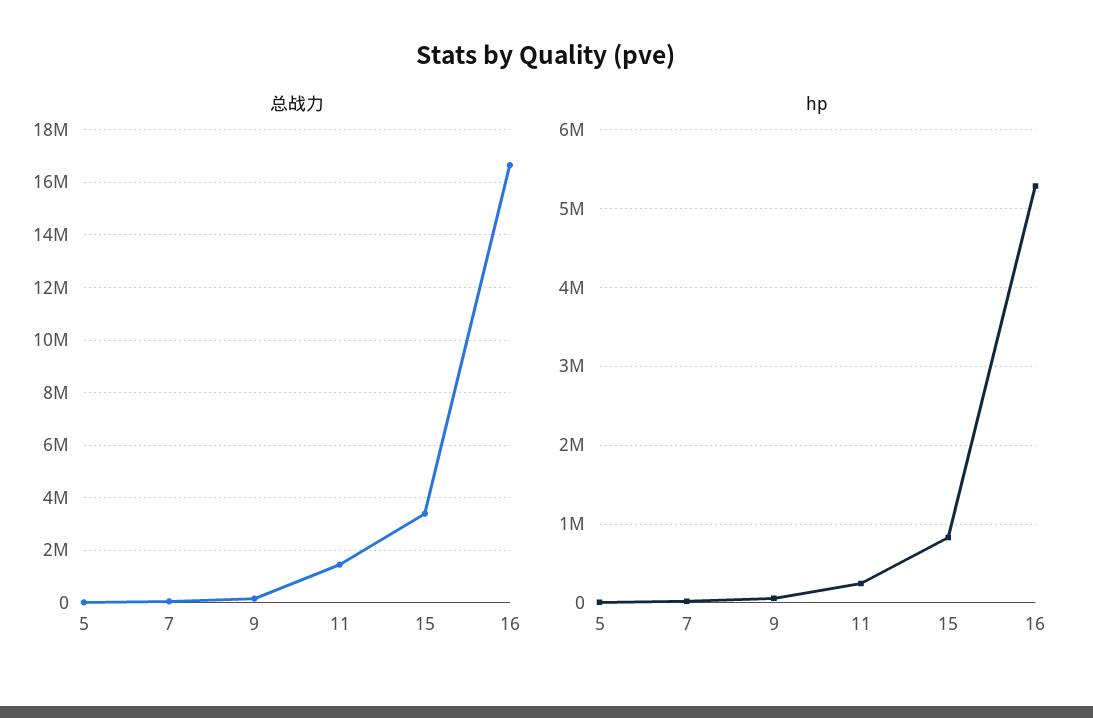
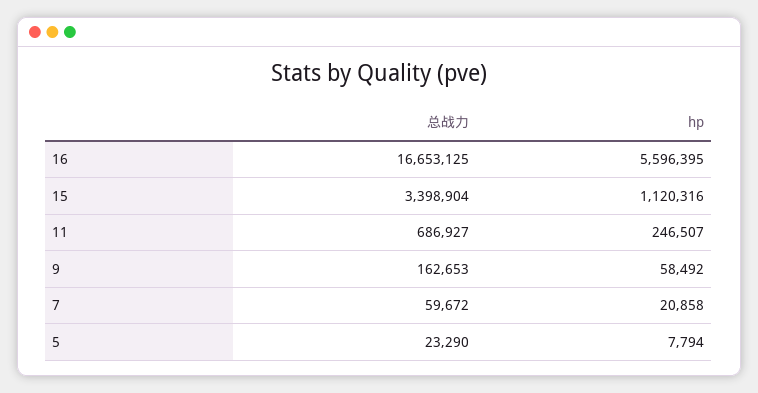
  {
    "总战力": {
      "5": 23290,
      "7": 59672,
      "9": 162653,
-     "11": 1500000,
+     "11": 686927,
      "15": 3398904,
      "16": 16653125
    },
    "hp": {
      "5": 7794,
      "7": 20858,
      "9": 58492,
      "11": 246507,
-     "15": 800000,
+     "15": 1120316,
-     "16": 5300000
+     "16": 5596395
    }
  }

